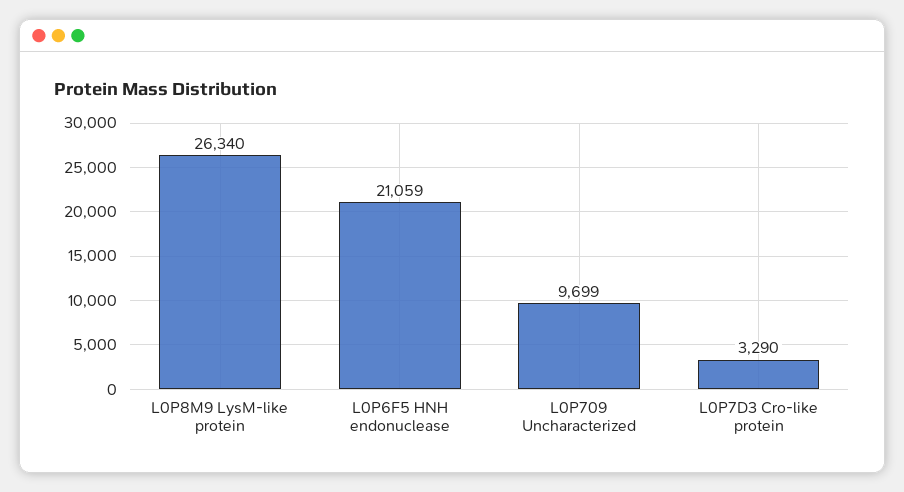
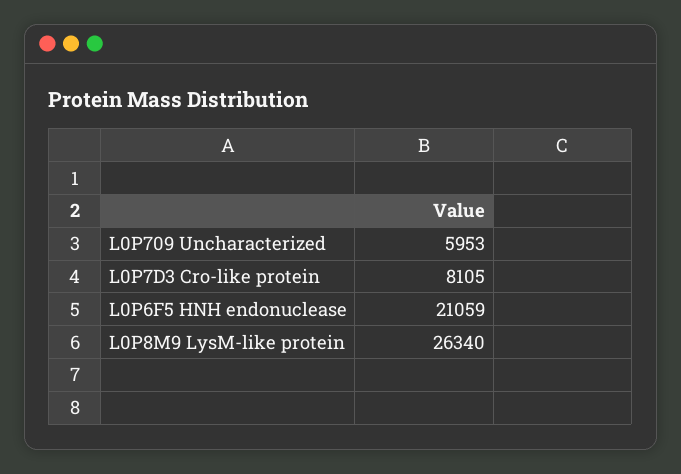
  {
    "L0P8M9 LysM-like protein": 26340,
    "L0P6F5 HNH endonuclease": 21059,
-   "L0P709 Uncharacterized": 9699,
+   "L0P709 Uncharacterized": 5953,
-   "L0P7D3 Cro-like protein": 3290
+   "L0P7D3 Cro-like protein": 8105
  }

